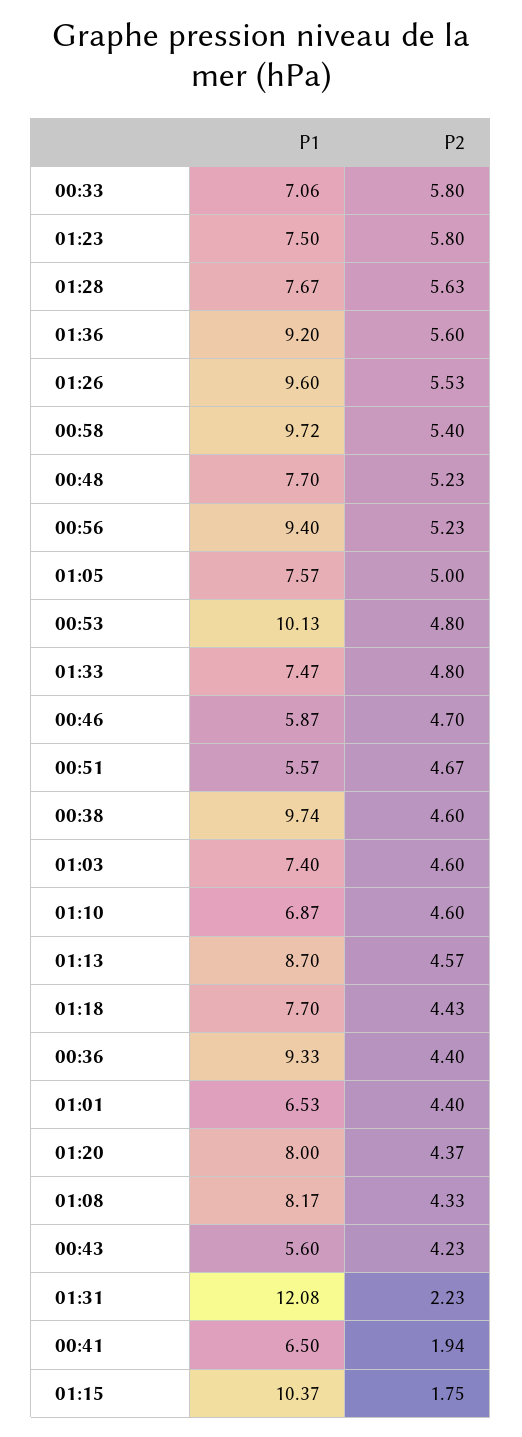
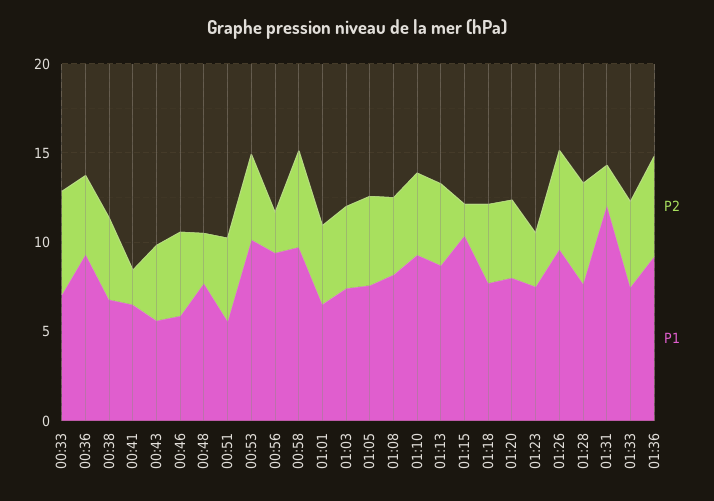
  {
    "P1": {
      "00:33": 7.06,
      "01:23": 7.5,
      "01:28": 7.67,
      "01:36": 9.2,
      "01:26": 9.6,
      "00:58": 9.72,
      "00:48": 7.7,
      "00:56": 9.4,
      "01:05": 7.57,
      "00:53": 10.13,
      "01:33": 7.47,
      "00:46": 5.87,
      "00:51": 5.57,
-     "00:38": 9.74,
+     "00:38": 7,
      "01:03": 7.4,
-     "01:10": 6.87,
+     "01:10": 9,
      "01:13": 8.7,
      "01:18": 7.7,
      "00:36": 9.33,
      "01:01": 6.53,
      "01:20": 8,
      "01:08": 8.17,
      "00:43": 5.6,
      "01:31": 12.08,
      "00:41": 6.5,
      "01:15": 10.37
    },
    "P2": {
      "00:33": 5.8,
-     "01:23": 5.8,
+     "01:23": 3,
      "01:28": 5.63,
      "01:36": 5.6,
      "01:26": 5.53,
      "00:58": 5.4,
-     "00:48": 5.23,
+     "00:48": 3,
-     "00:56": 5.23,
+     "00:56": 2,
      "01:05": 5,
      "00:53": 4.8,
      "01:33": 4.8,
      "00:46": 4.7,
      "00:51": 4.67,
      "00:38": 4.6,
      "01:03": 4.6,
      "01:10": 4.6,
      "01:13": 4.57,
      "01:18": 4.43,
      "00:36": 4.4,
      "01:01": 4.4,
      "01:20": 4.37,
      "01:08": 4.33,
      "00:43": 4.23,
      "01:31": 2.23,
      "00:41": 1.94,
      "01:15": 1.75
    }
  }

